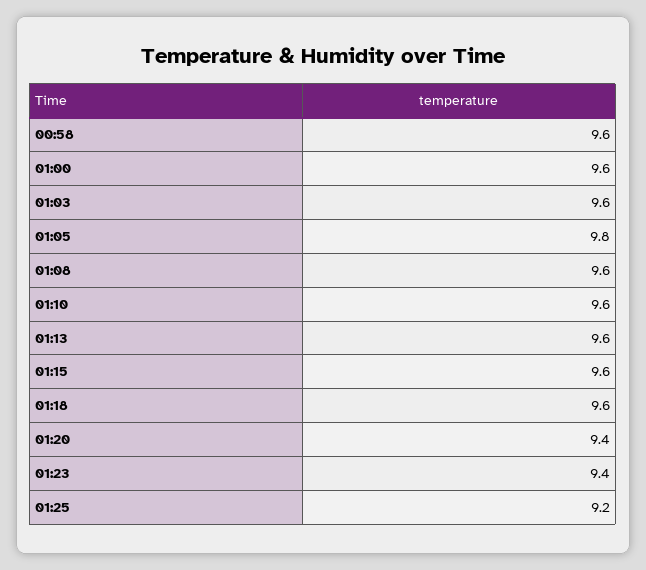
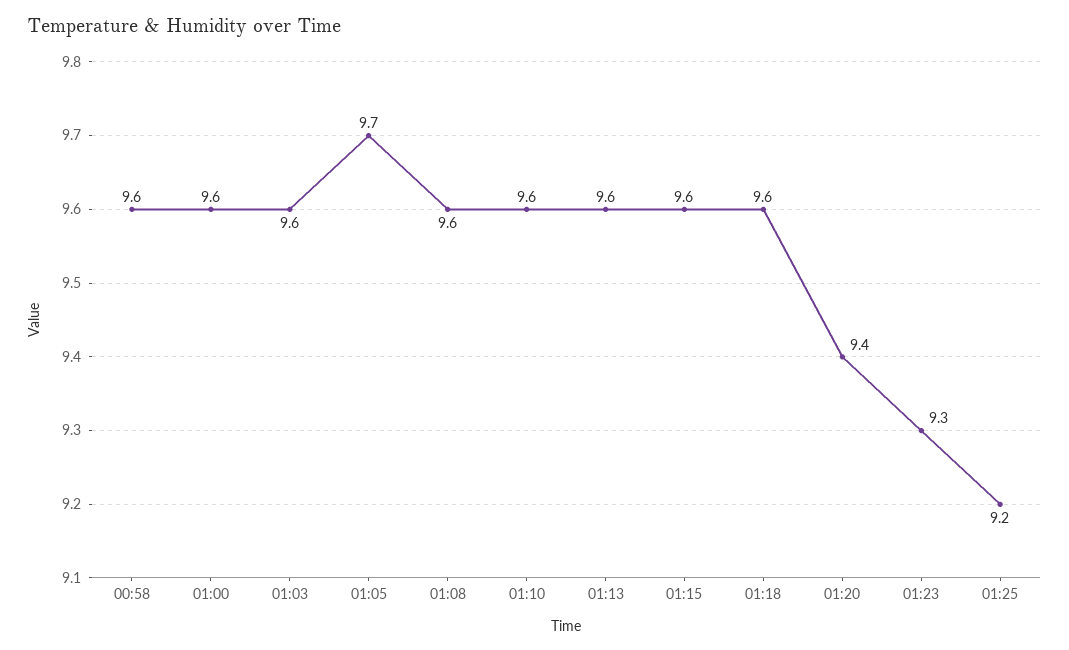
  {
    "00:58": 9.6,
    "01:00": 9.6,
    "01:03": 9.6,
-   "01:05": 9.8,
+   "01:05": 9.7,
    "01:08": 9.6,
    "01:10": 9.6,
    "01:13": 9.6,
    "01:15": 9.6,
    "01:18": 9.6,
    "01:20": 9.4,
-   "01:23": 9.4,
+   "01:23": 9.3,
    "01:25": 9.2
  }

